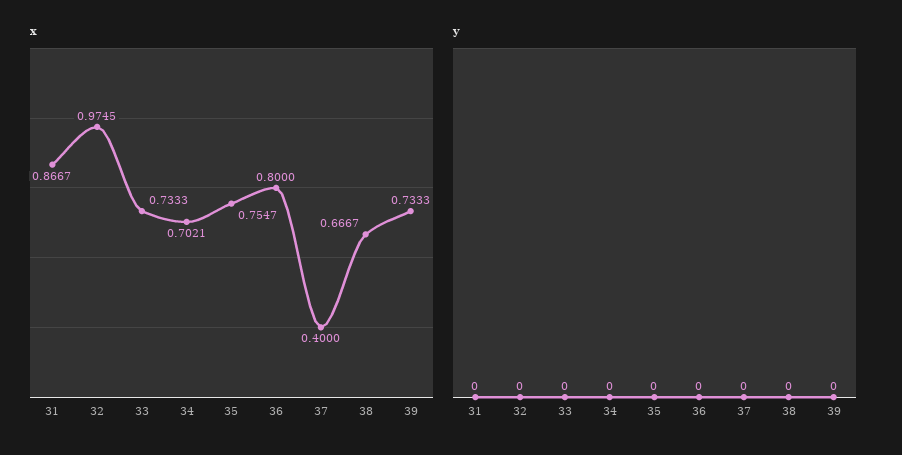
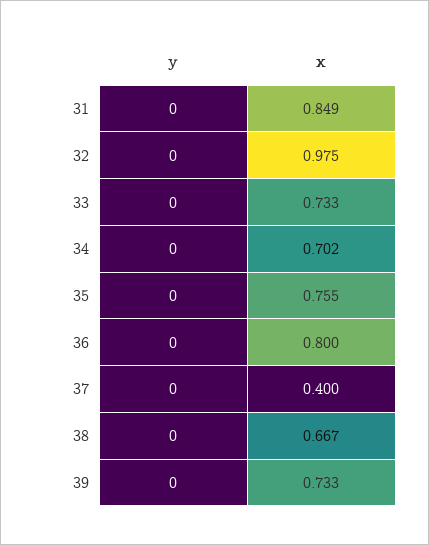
  {
    "x": {
-     "31": 0.8667,
+     "31": 0.849,
      "32": 0.9745,
      "33": 0.7333,
      "34": 0.7021,
      "35": 0.7547,
      "36": 0.8,
      "37": 0.4,
      "38": 0.6667,
      "39": 0.7333
    },
    "y": {
      "31": 0,
      "32": 0,
      "33": 0,
      "34": 0,
      "35": 0,
      "36": 0,
      "37": 0,
      "38": 0,
      "39": 0
    }
  }

